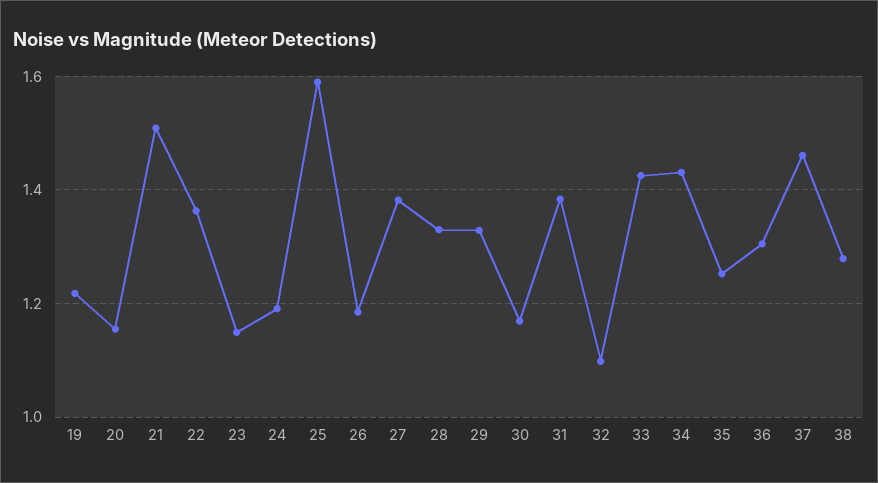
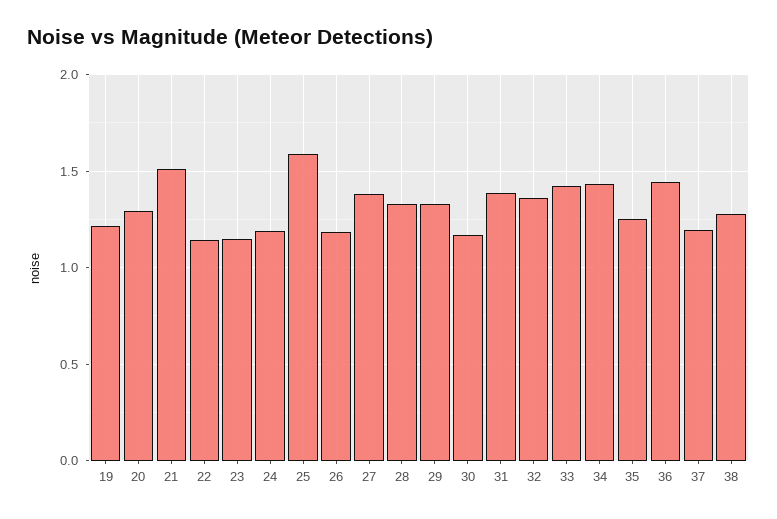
  {
    "19": 1.22,
-   "20": 1.16,
+   "20": 1.3,
    "21": 1.5,
-   "22": 1.36,
+   "22": 1.15,
    "23": 1.14,
    "24": 1.2,
    "25": 1.6,
    "26": 1.18,
    "27": 1.38,
    "28": 1.34,
    "29": 1.32,
    "30": 1.16,
    "31": 1.38,
-   "32": 1.1,
+   "32": 1.35,
    "33": 1.42,
    "34": 1.44,
    "35": 1.26,
-   "36": 1.3,
+   "36": 1.45,
-   "37": 1.46,
+   "37": 1.2,
    "38": 1.28
  }

